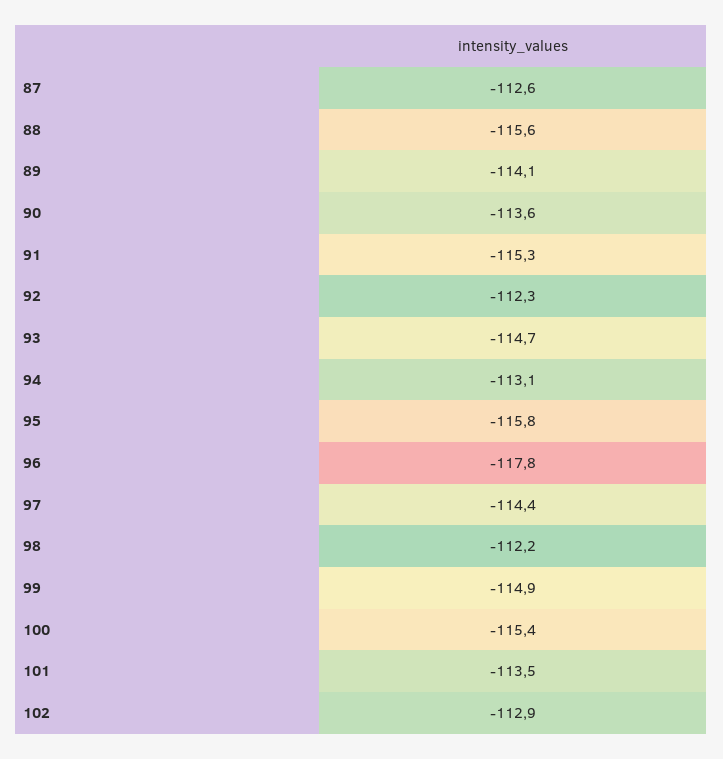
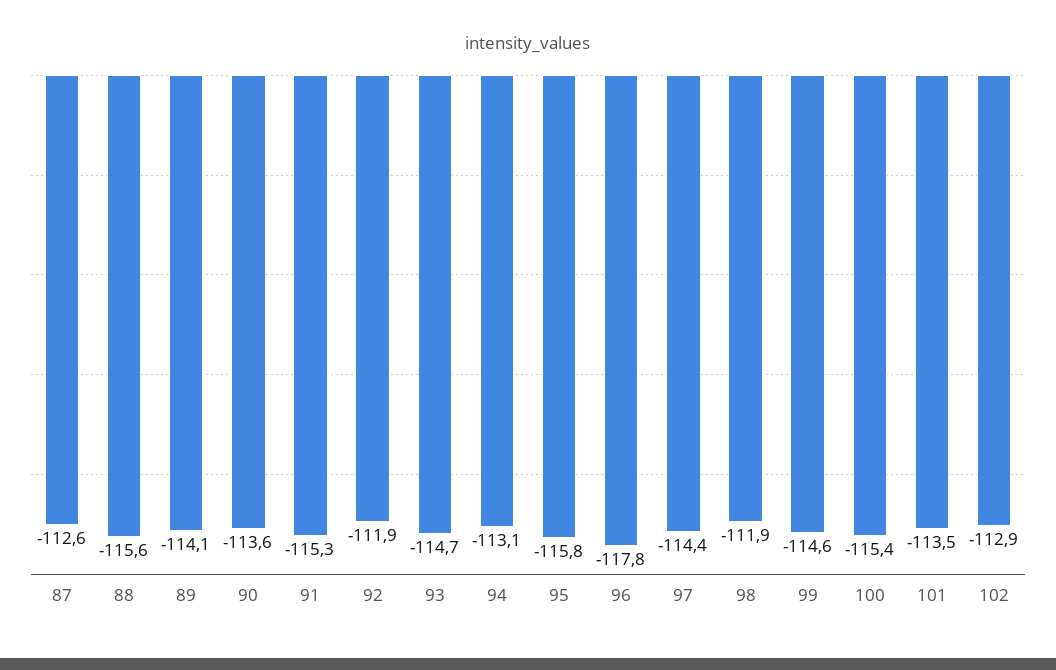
  {
    "87": -112.6,
    "88": -115.6,
    "89": -114.1,
    "90": -113.6,
    "91": -115.3,
-   "92": -112.3,
+   "92": -111.9,
    "93": -114.7,
    "94": -113.1,
    "95": -115.8,
    "96": -117.8,
    "97": -114.4,
-   "98": -112.2,
+   "98": -111.9,
-   "99": -114.9,
+   "99": -114.6,
    "100": -115.4,
    "101": -113.5,
    "102": -112.9
  }

